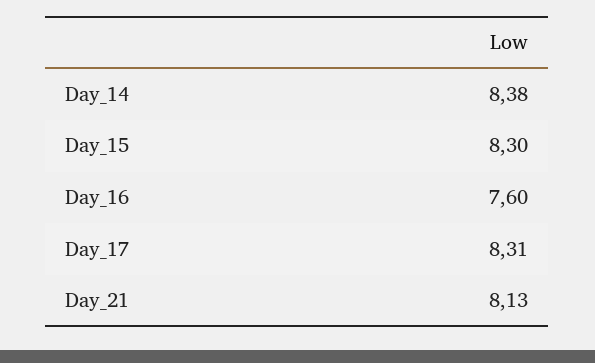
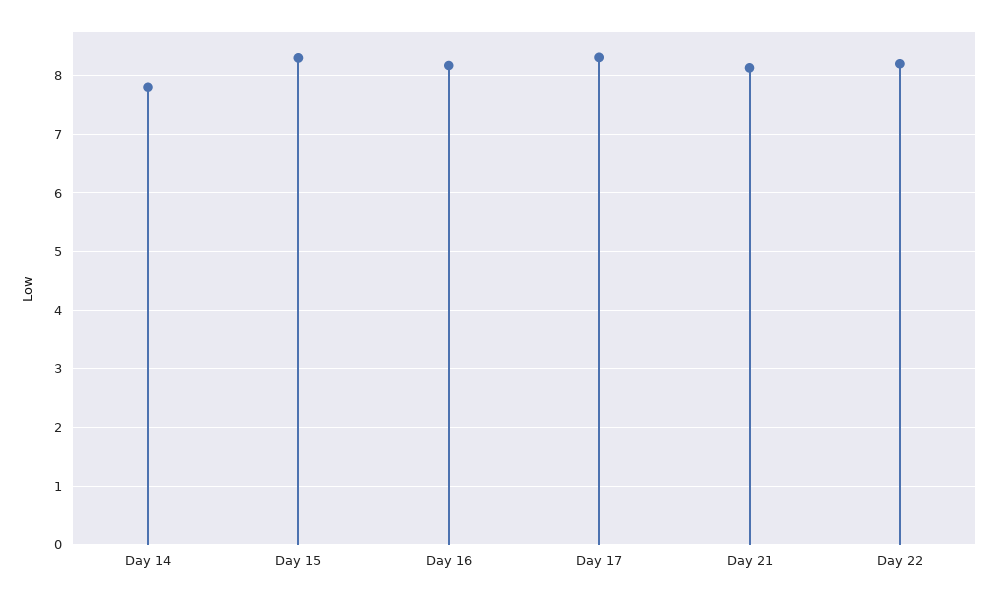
  {
-   "Day_14": 8.38,
+   "Day_14": 7.8,
    "Day_15": 8.3,
-   "Day_16": 7.6,
+   "Day_16": 8.2,
    "Day_17": 8.31,
-   "Day_21": 8.13
+   "Day_21": 8.13,
+   "Day 22": 8.2
  }

